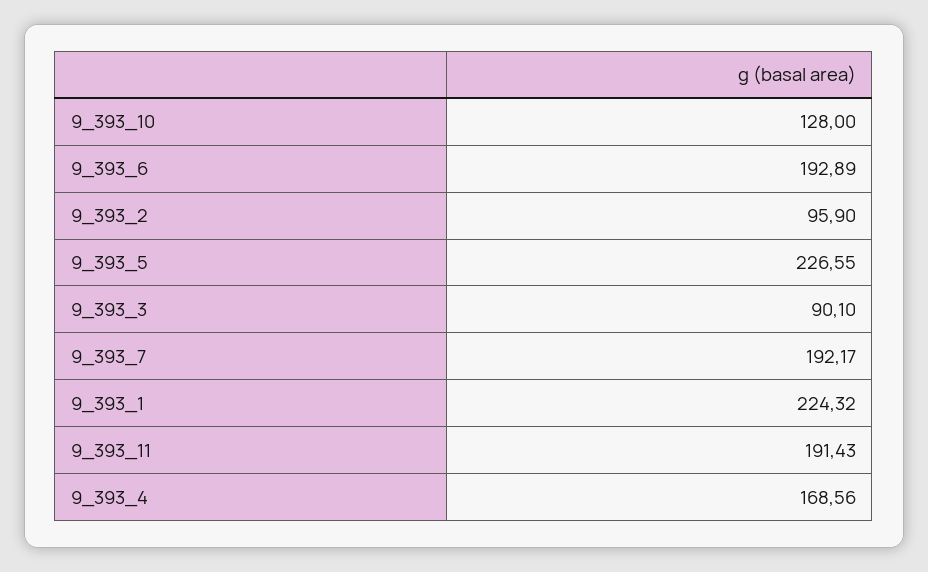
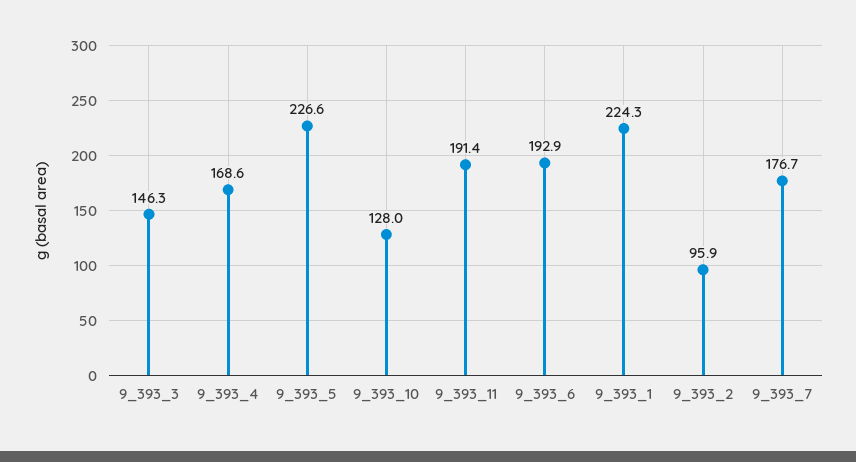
  {
    "9_393_10": 128,
    "9_393_6": 192.89,
    "9_393_2": 95.9,
    "9_393_5": 226.55,
-   "9_393_3": 90.1,
+   "9_393_3": 146.3,
-   "9_393_7": 192.17,
+   "9_393_7": 176.7,
    "9_393_1": 224.32,
    "9_393_11": 191.43,
    "9_393_4": 168.56
  }

